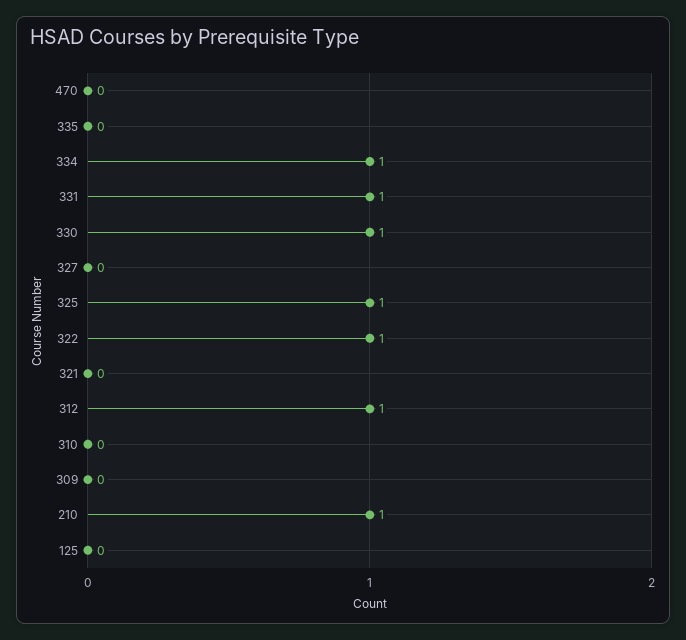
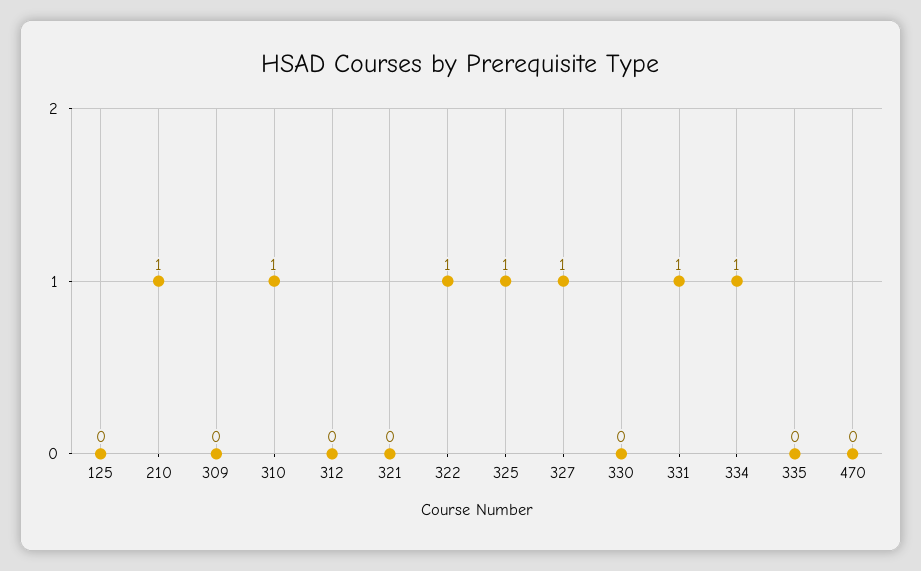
  {
    "470": 0,
    "335": 0,
    "334": 1,
    "331": 1,
-   "330": 1,
+   "330": 0,
-   "327": 0,
+   "327": 1,
    "325": 1,
    "322": 1,
    "321": 0,
-   "312": 1,
+   "312": 0,
-   "310": 0,
+   "310": 1,
    "309": 0,
    "210": 1,
    "125": 0
  }

